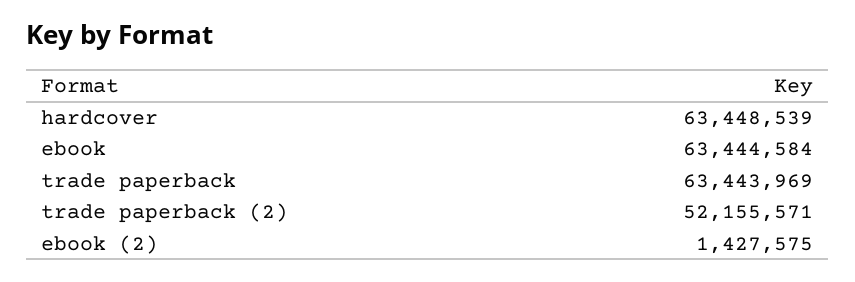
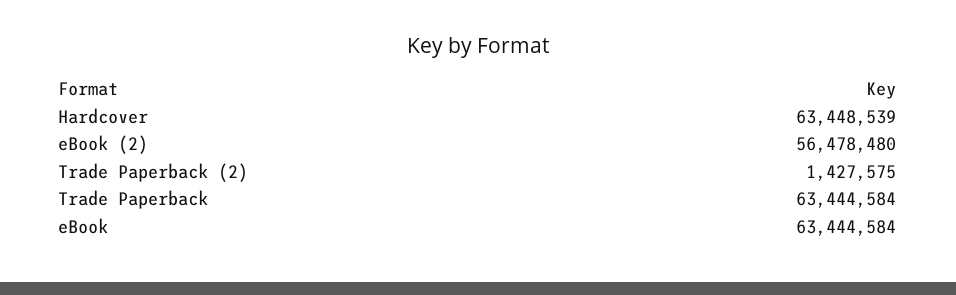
  {
    "hardcover": 63448539,
    "ebook": 63444584,
-   "trade paperback": 63443969,
+   "trade paperback": 63444584,
-   "trade paperback (2)": 52155571,
+   "trade paperback (2)": 1427575,
-   "ebook (2)": 1427575
+   "ebook (2)": 56478480
  }

